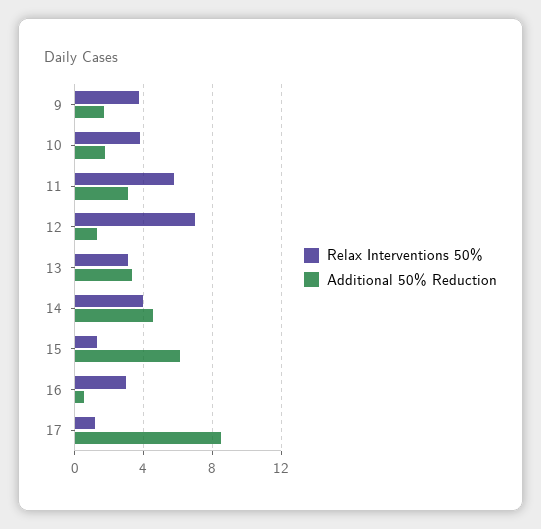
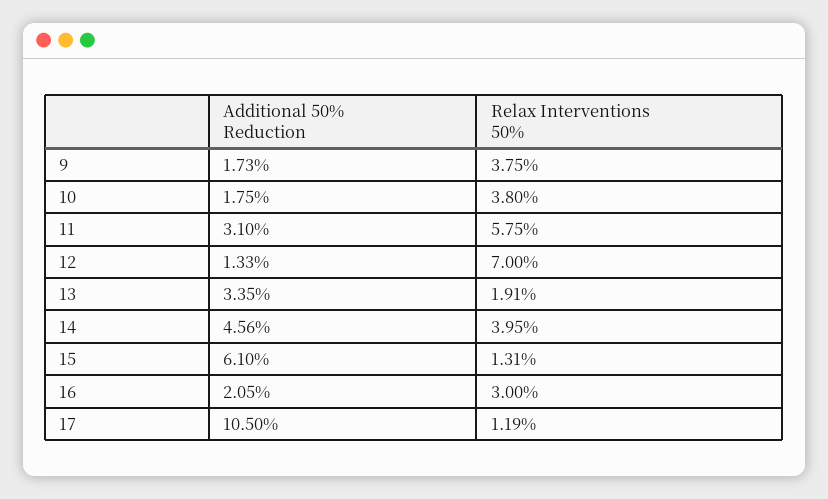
  {
    "Relax Interventions 50%": {
      "9": 3.75,
      "10": 3.8,
      "11": 5.75,
      "12": 7,
-     "13": 3,
+     "13": 1.91,
      "14": 3.95,
      "15": 1.31,
      "16": 3,
      "17": 1.19
    },
    "Additional 50% Reduction": {
      "9": 1.73,
      "10": 1.75,
      "11": 3.1,
      "12": 1.33,
      "13": 3.35,
      "14": 4.56,
      "15": 6.1,
-     "16": 0.5,
+     "16": 2.05,
-     "17": 8.5
+     "17": 10.5
    }
  }

